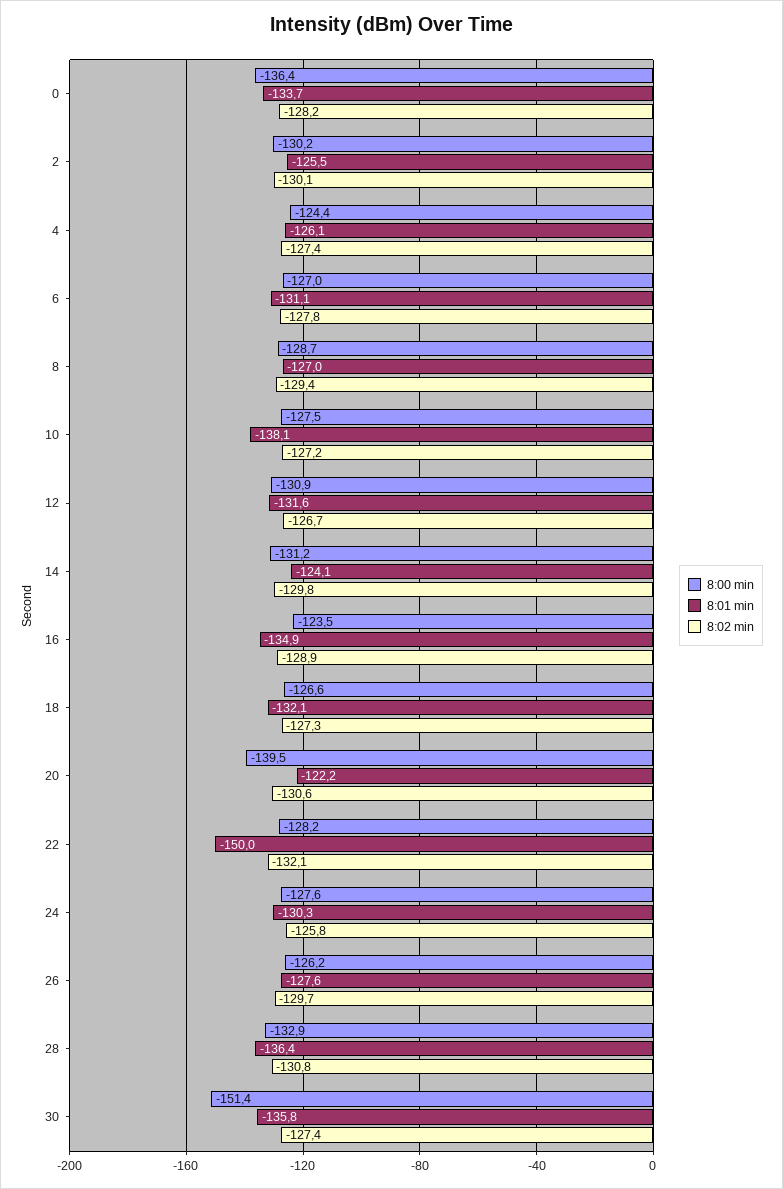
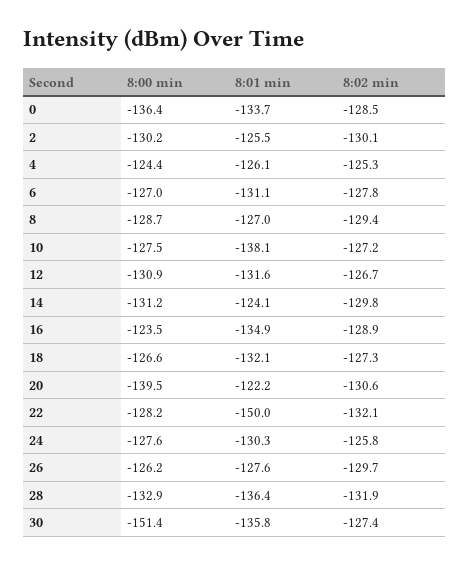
  {
    "8:00 min": {
      "0": -136.4,
      "2": -130.2,
      "4": -124.4,
      "6": -127,
      "8": -128.7,
      "10": -127.5,
      "12": -130.9,
      "14": -131.2,
      "16": -123.5,
      "18": -126.6,
      "20": -139.5,
      "22": -128.2,
      "24": -127.6,
      "26": -126.2,
      "28": -132.9,
      "30": -151.4
    },
    "8:01 min": {
      "0": -133.7,
      "2": -125.5,
      "4": -126.1,
      "6": -131.1,
      "8": -127,
      "10": -138.1,
      "12": -131.6,
      "14": -124.1,
      "16": -134.9,
      "18": -132.1,
      "20": -122.2,
      "22": -150,
      "24": -130.3,
      "26": -127.6,
      "28": -136.4,
      "30": -135.8
    },
    "8:02 min": {
-     "0": -128.2,
+     "0": -128.5,
      "2": -130.1,
-     "4": -127.4,
+     "4": -125.3,
      "6": -127.8,
      "8": -129.4,
      "10": -127.2,
      "12": -126.7,
      "14": -129.8,
      "16": -128.9,
      "18": -127.3,
      "20": -130.6,
      "22": -132.1,
      "24": -125.8,
      "26": -129.7,
-     "28": -130.8,
+     "28": -131.9,
      "30": -127.4
    }
  }

